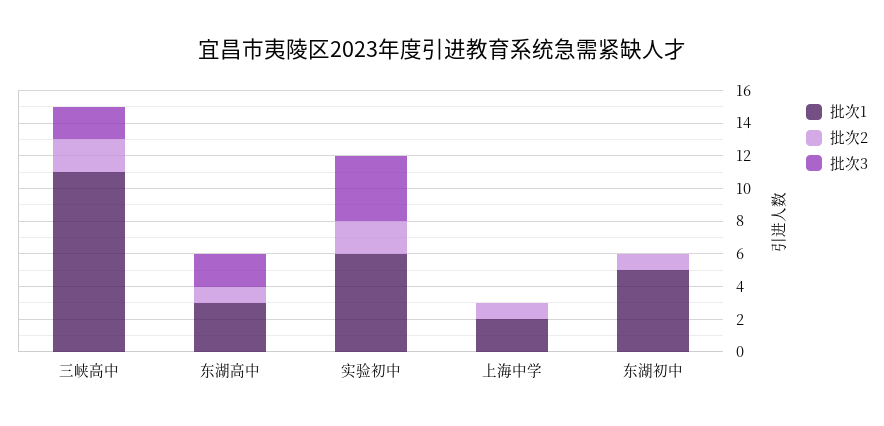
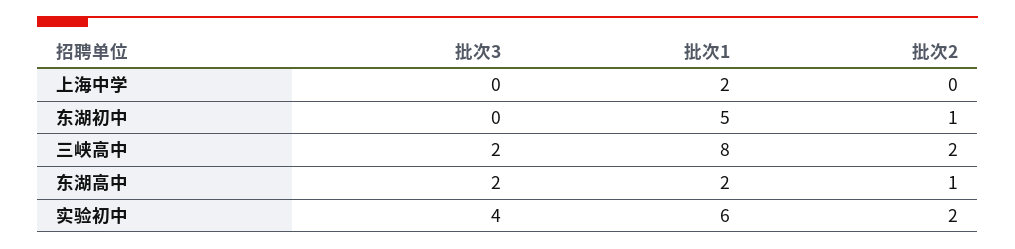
  {
    "批次1": {
-     "三峡高中": 11,
+     "三峡高中": 8,
-     "东湖高中": 3,
+     "东湖高中": 2,
      "实验初中": 6,
      "上海中学": 2,
      "东湖初中": 5
    },
    "批次2": {
      "三峡高中": 2,
      "东湖高中": 1,
      "实验初中": 2,
-     "上海中学": 1,
+     "上海中学": 0,
      "东湖初中": 1
    },
    "批次3": {
      "三峡高中": 2,
      "东湖高中": 2,
      "实验初中": 4,
      "上海中学": 0,
      "东湖初中": 0
    }
  }

